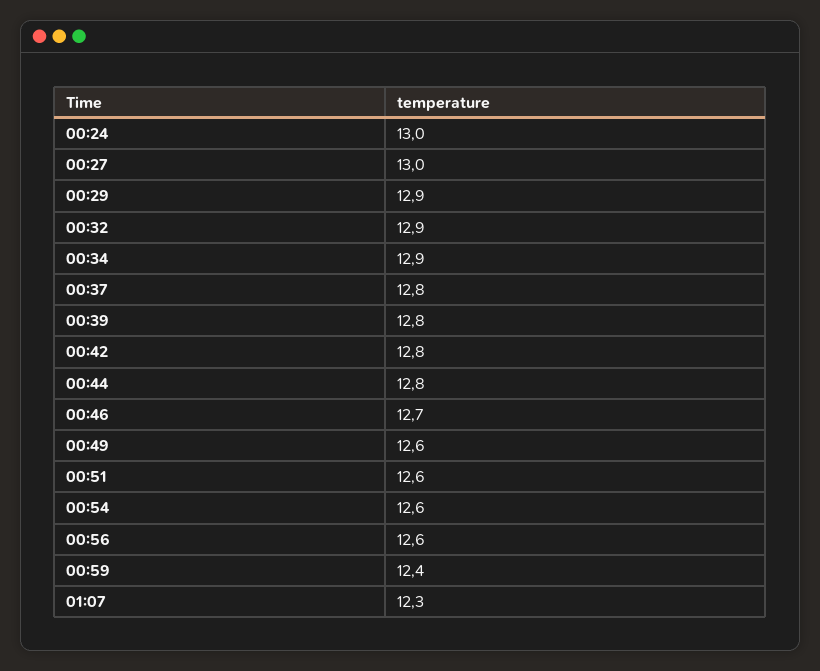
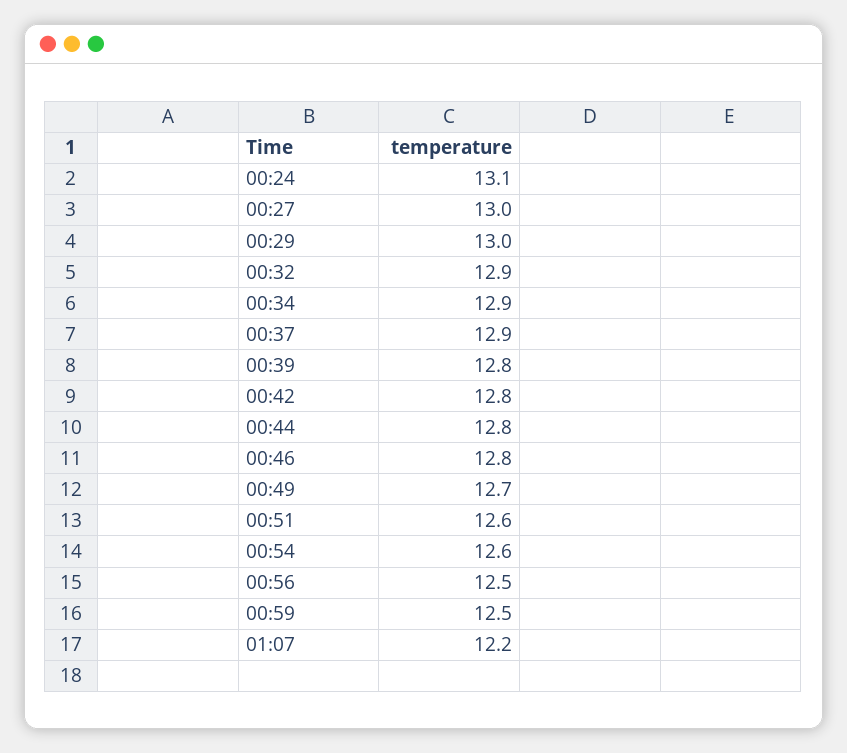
  {
-   "00:24": 13,
+   "00:24": 13.1,
    "00:27": 13,
-   "00:29": 12.9,
+   "00:29": 13,
    "00:32": 12.9,
    "00:34": 12.9,
-   "00:37": 12.8,
+   "00:37": 12.9,
    "00:39": 12.8,
    "00:42": 12.8,
    "00:44": 12.8,
-   "00:46": 12.7,
+   "00:46": 12.8,
-   "00:49": 12.6,
+   "00:49": 12.7,
    "00:51": 12.6,
    "00:54": 12.6,
-   "00:56": 12.6,
+   "00:56": 12.5,
-   "00:59": 12.4,
+   "00:59": 12.5,
-   "01:07": 12.3
+   "01:07": 12.2
  }

